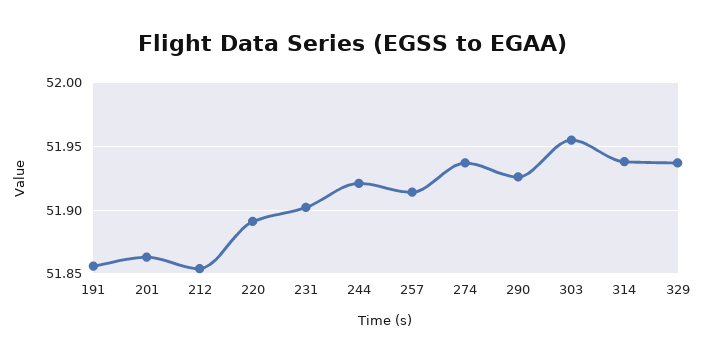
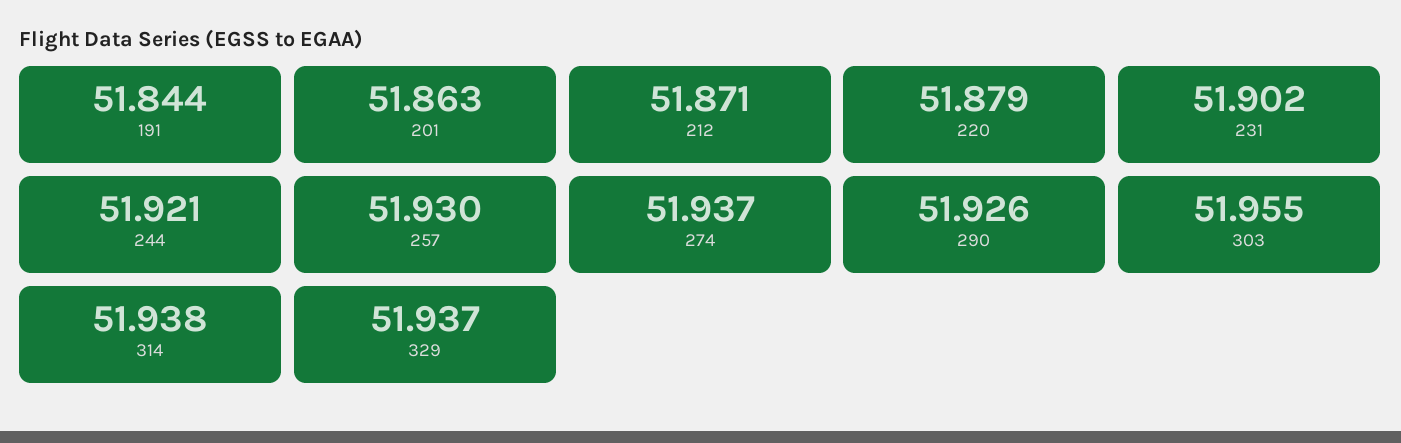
  {
-   "191": 51.855,
+   "191": 51.844,
    "201": 51.863,
-   "212": 51.855,
+   "212": 51.871,
-   "220": 51.89,
+   "220": 51.879,
    "231": 51.902,
    "244": 51.921,
-   "257": 51.915,
+   "257": 51.93,
    "274": 51.937,
    "290": 51.926,
    "303": 51.955,
    "314": 51.938,
    "329": 51.937
  }

